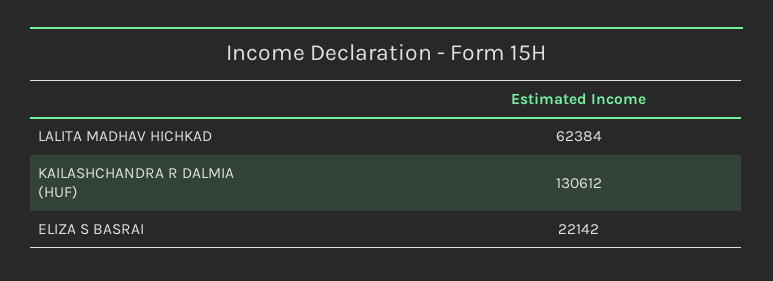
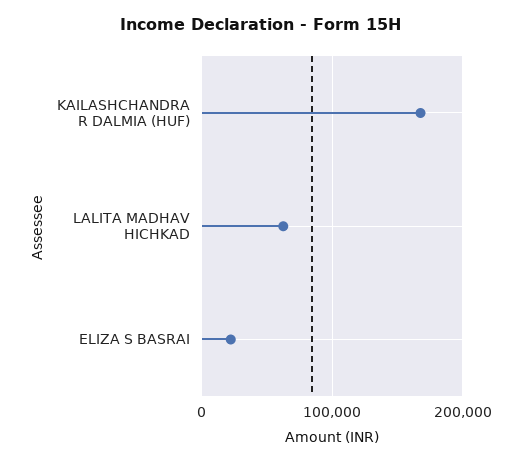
  {
    "LALITA MADHAV HICHKAD": 62384,
-   "KAILASHCHANDRA R DALMIA (HUF)": 130612,
+   "KAILASHCHANDRA R DALMIA (HUF)": 170000,
    "ELIZA S BASRAI": 22142
  }

